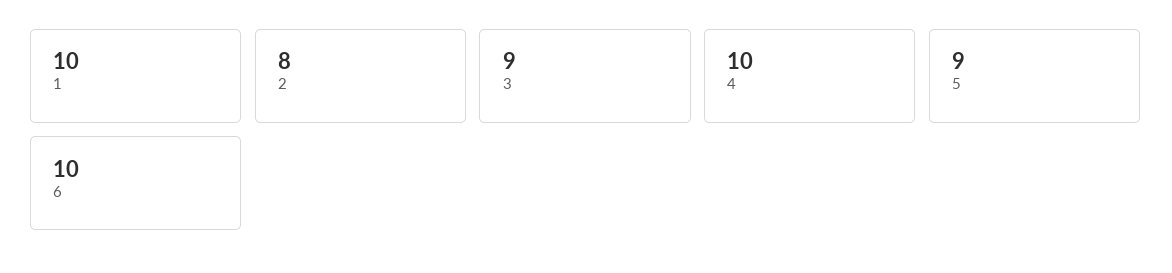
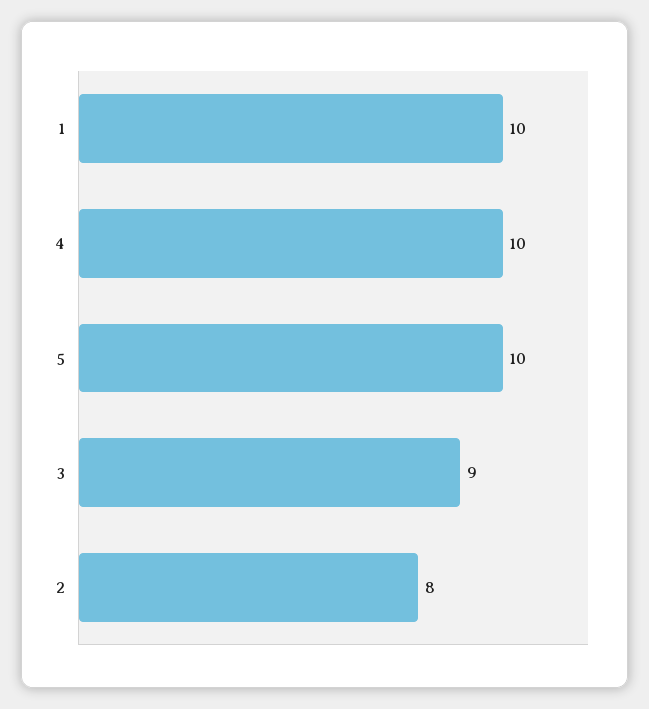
  {
    "1": 10,
    "2": 8,
    "3": 9,
    "4": 10,
-   "5": 9,
+   "5": 10
-   "6": 10
  }

